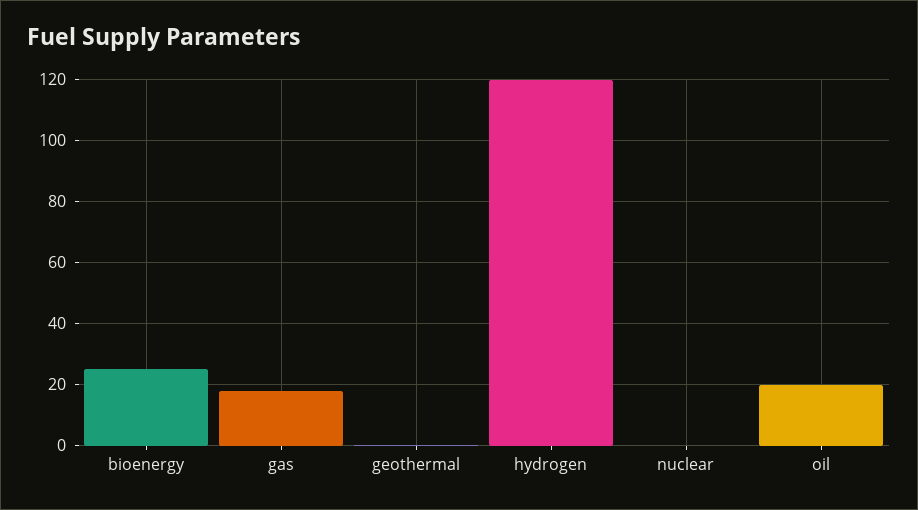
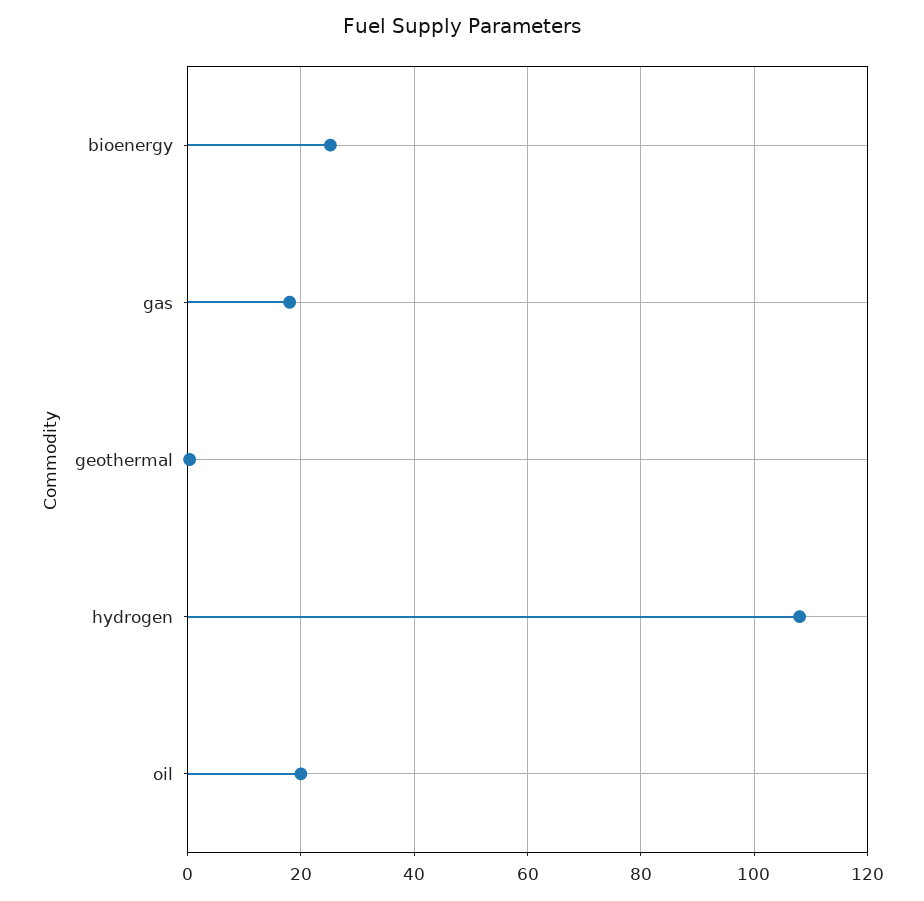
  {
    "bioenergy": 26,
    "gas": 18,
    "geothermal": 0,
-   "hydrogen": 120,
+   "hydrogen": 108,
-   "nuclear": 0,
    "oil": 20
  }

